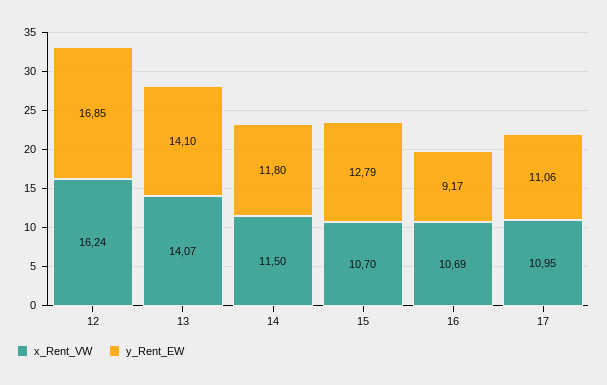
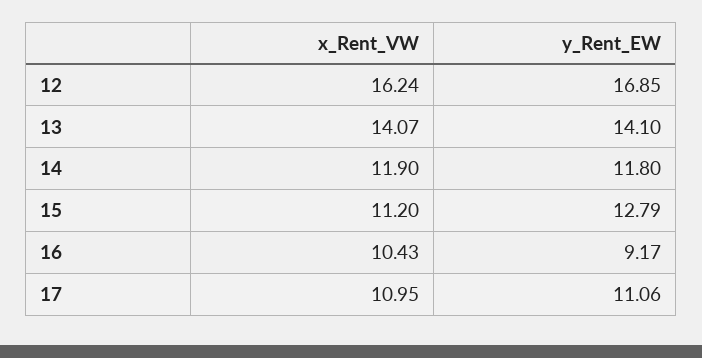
  {
    "x_Rent_VW": {
      "12": 16.24,
      "13": 14.07,
-     "14": 11.5,
+     "14": 11.9,
-     "15": 10.7,
+     "15": 11.2,
-     "16": 10.69,
+     "16": 10.43,
      "17": 10.95
    },
    "y_Rent_EW": {
      "12": 16.85,
      "13": 14.1,
      "14": 11.8,
      "15": 12.79,
      "16": 9.17,
      "17": 11.06
    }
  }

